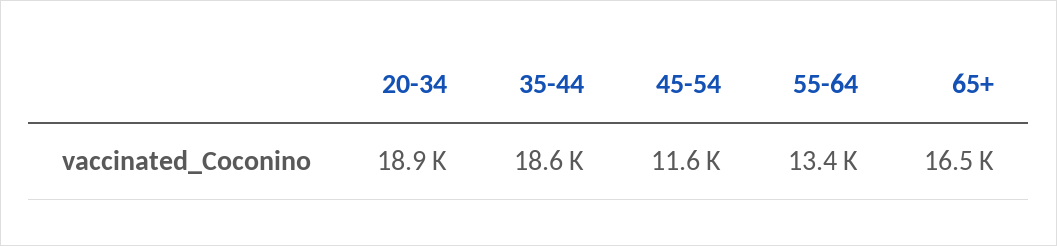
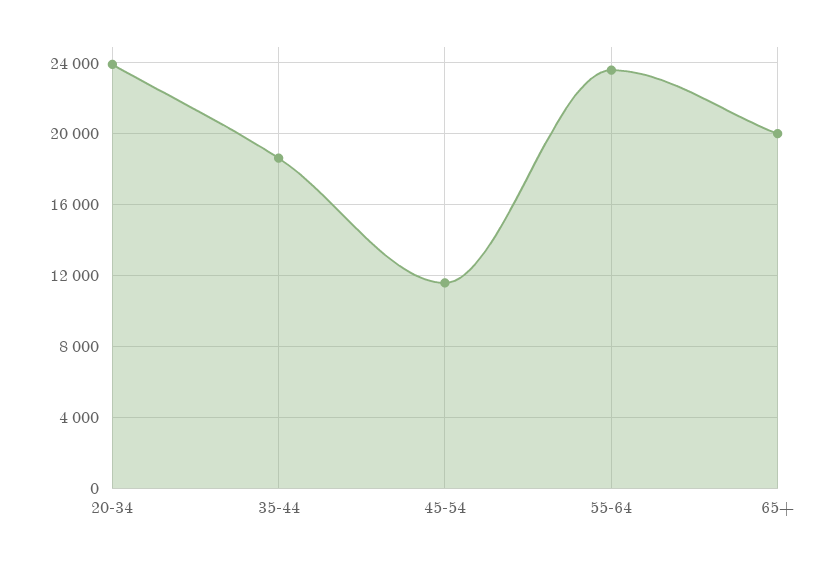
  {
-   "20-34": 18900,
+   "20-34": 24000,
    "35-44": 18600,
    "45-54": 11600,
-   "55-64": 13400,
+   "55-64": 23500,
-   "65+": 16500
+   "65+": 20000
  }

